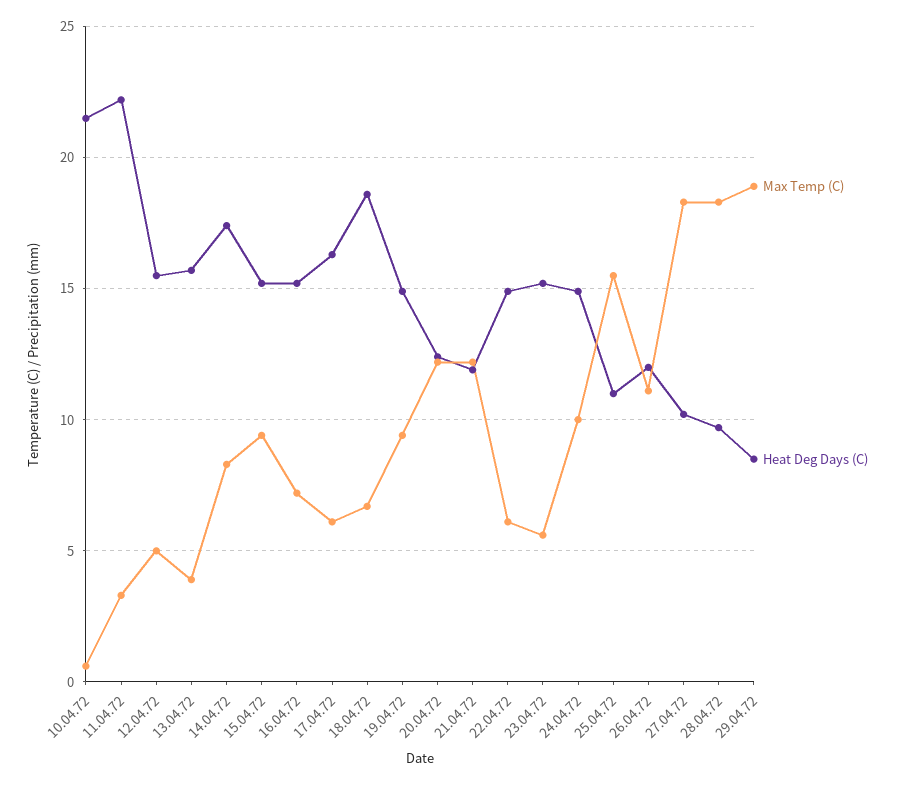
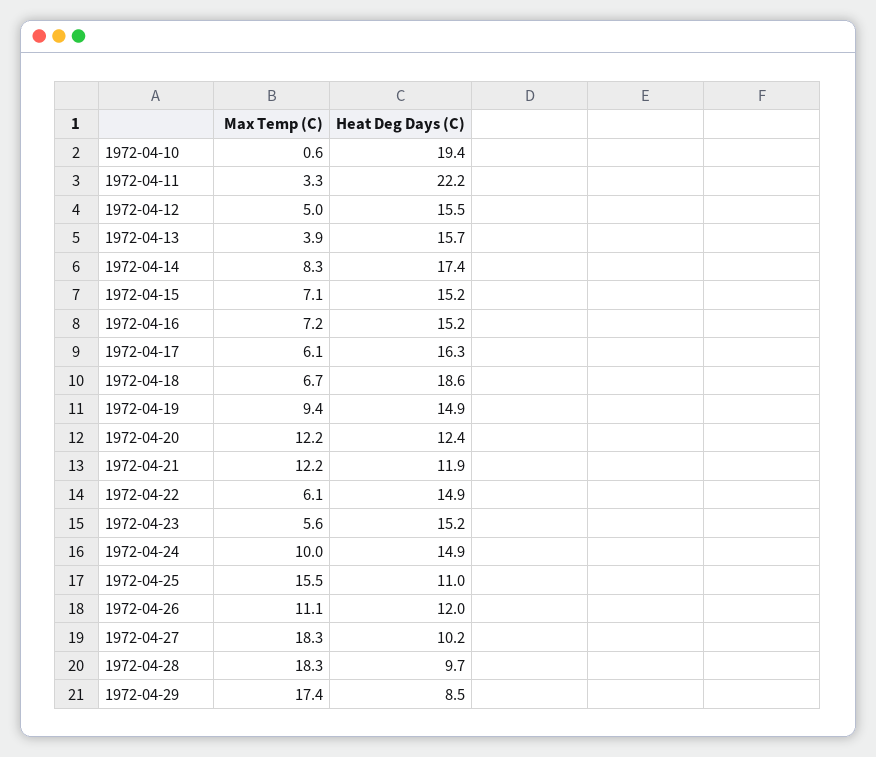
  {
    "Max Temp (C)": {
      "10.04.72": 0.6,
      "11.04.72": 3.3,
      "12.04.72": 5,
      "13.04.72": 3.9,
      "14.04.72": 8.3,
-     "15.04.72": 9.5,
+     "15.04.72": 7.1,
      "16.04.72": 7.2,
      "17.04.72": 6.1,
      "18.04.72": 6.7,
      "19.04.72": 9.4,
      "20.04.72": 12.2,
      "21.04.72": 12.2,
      "22.04.72": 6.1,
      "23.04.72": 5.6,
      "24.04.72": 10,
      "25.04.72": 15.5,
      "26.04.72": 11.1,
      "27.04.72": 18.3,
      "28.04.72": 18.3,
-     "29.04.72": 19
+     "29.04.72": 17.4
    },
    "Heat Deg Days (C)": {
-     "10.04.72": 21.5,
+     "10.04.72": 19.4,
      "11.04.72": 22.2,
      "12.04.72": 15.5,
      "13.04.72": 15.7,
      "14.04.72": 17.4,
      "15.04.72": 15.2,
      "16.04.72": 15.2,
      "17.04.72": 16.3,
      "18.04.72": 18.6,
      "19.04.72": 14.9,
      "20.04.72": 12.4,
      "21.04.72": 11.9,
      "22.04.72": 14.9,
      "23.04.72": 15.2,
      "24.04.72": 14.9,
      "25.04.72": 11,
      "26.04.72": 12,
      "27.04.72": 10.2,
      "28.04.72": 9.7,
      "29.04.72": 8.5
    }
  }

